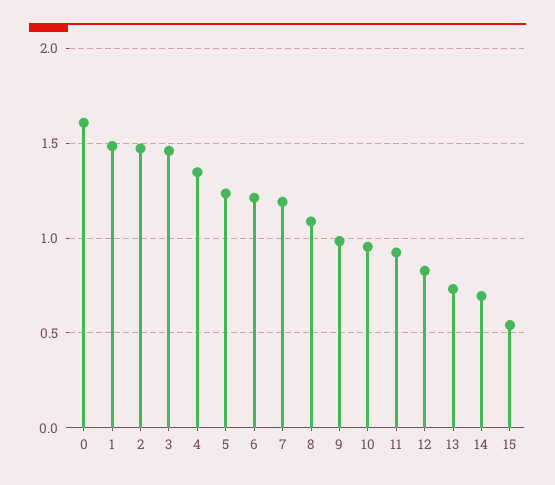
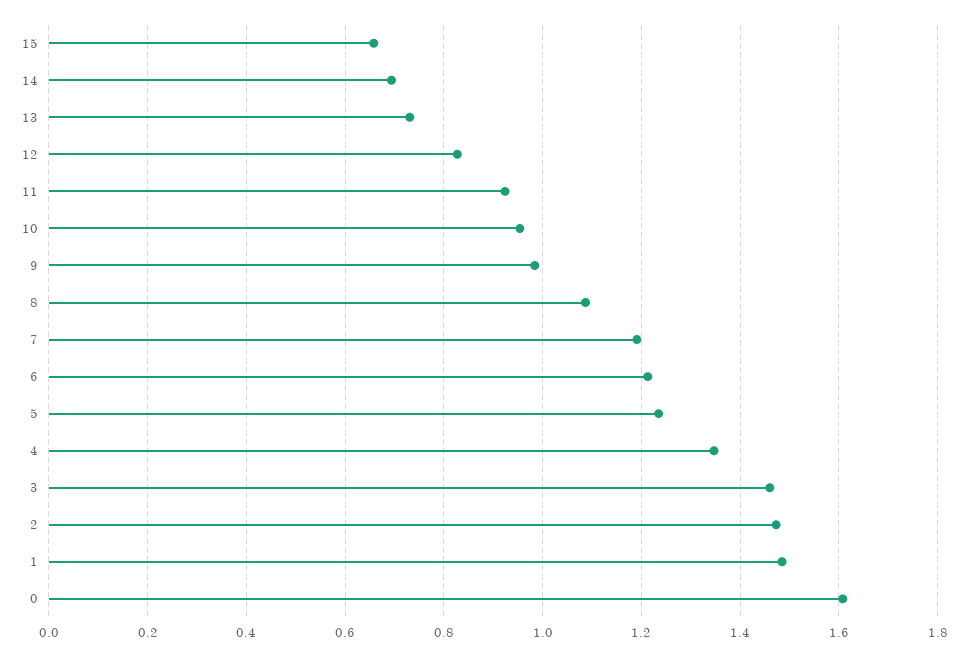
  {
    "0": 1.6,
    "1": 1.48,
    "2": 1.48,
    "3": 1.46,
    "4": 1.34,
    "5": 1.24,
    "6": 1.22,
    "7": 1.2,
    "8": 1.08,
    "9": 0.98,
    "10": 0.96,
    "11": 0.92,
    "12": 0.82,
    "13": 0.74,
    "14": 0.7,
-   "15": 0.55
+   "15": 0.66
  }

